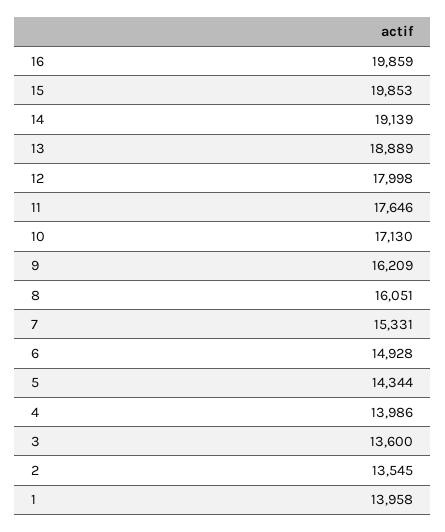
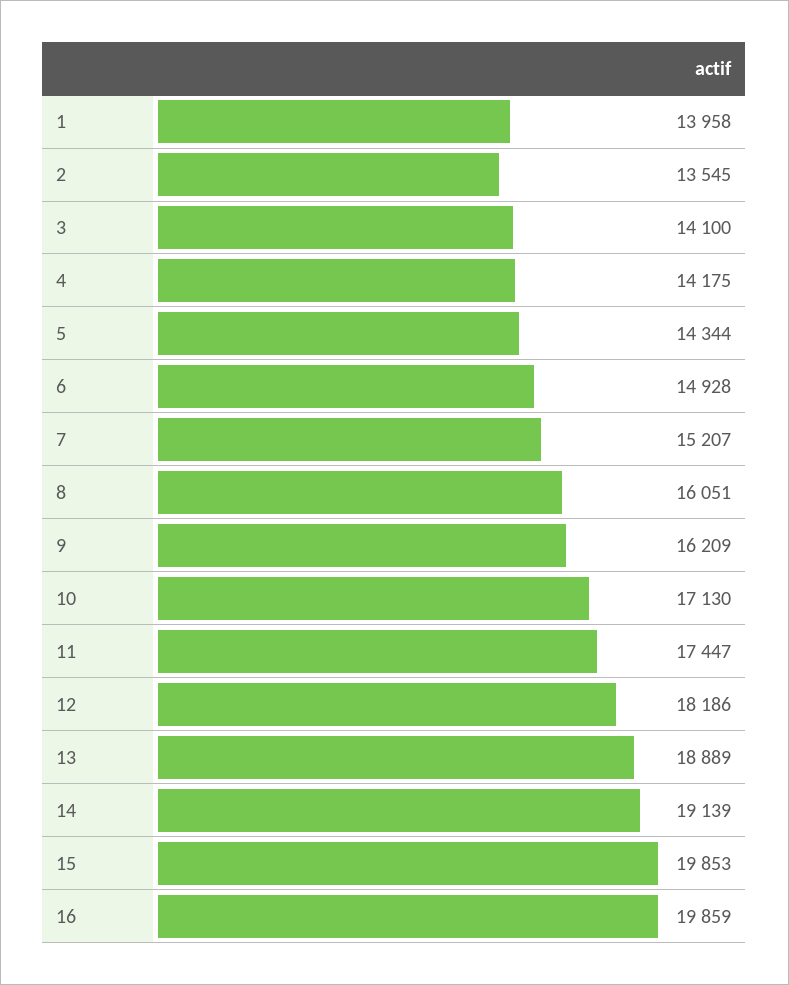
  {
    "16": 19859,
    "15": 19853,
    "14": 19139,
    "13": 18889,
-   "12": 17998,
+   "12": 18186,
-   "11": 17646,
+   "11": 17447,
    "10": 17130,
    "9": 16209,
    "8": 16051,
-   "7": 15331,
+   "7": 15207,
    "6": 14928,
    "5": 14344,
-   "4": 13986,
+   "4": 14175,
-   "3": 13600,
+   "3": 14100,
    "2": 13545,
    "1": 13958
  }

